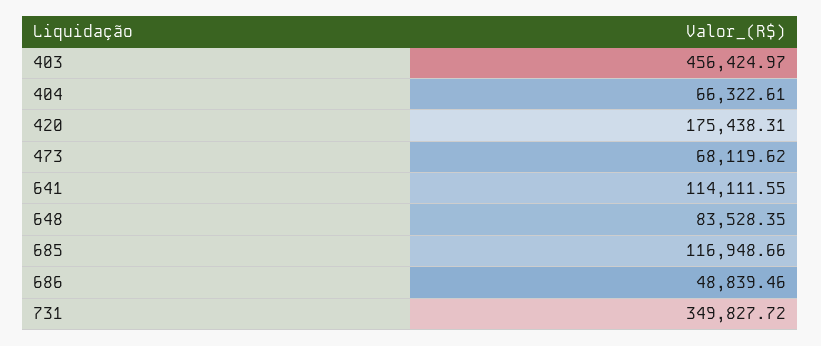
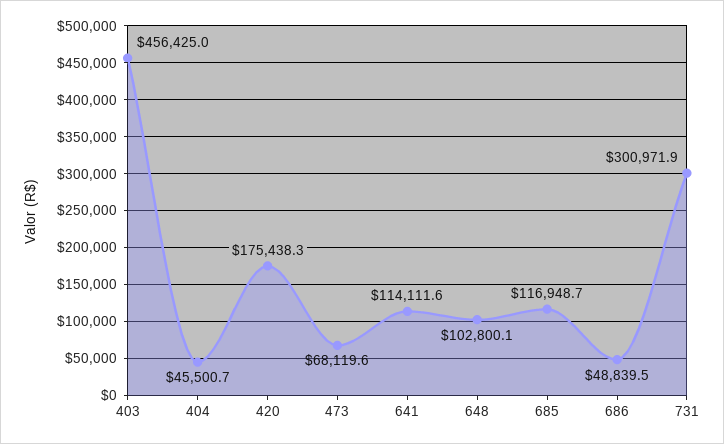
  {
    "403": 456424.97,
-   "404": 66322.61,
+   "404": 45500.7,
    "420": 175438.31,
    "473": 68119.62,
    "641": 114111.55,
-   "648": 83528.35,
+   "648": 102800.1,
    "685": 116948.66,
    "686": 48839.46,
-   "731": 349827.72
+   "731": 300971.9
  }

